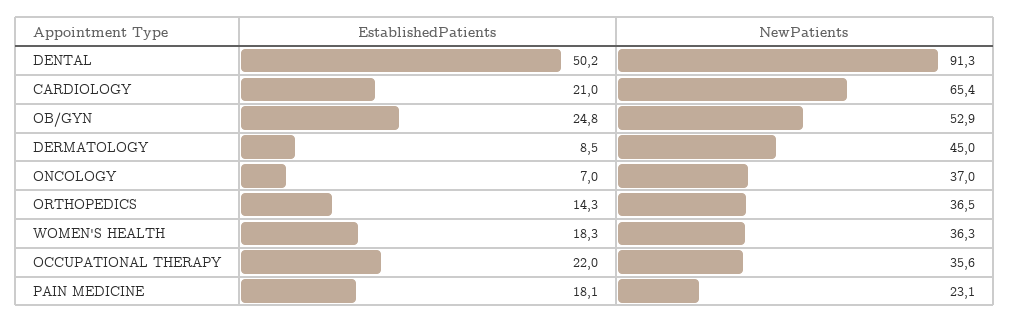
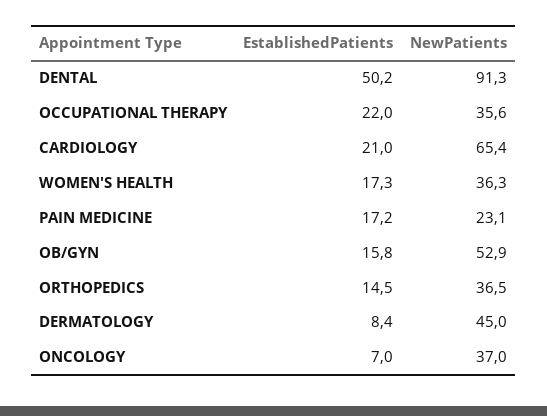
  {
    "EstablishedPatients": {
      "DENTAL": 50.2,
      "CARDIOLOGY": 21,
-     "OB/GYN": 24.8,
+     "OB/GYN": 15.8,
-     "DERMATOLOGY": 8.5,
+     "DERMATOLOGY": 8.4,
      "ONCOLOGY": 7,
-     "ORTHOPEDICS": 14.3,
+     "ORTHOPEDICS": 14.5,
-     "WOMEN'S HEALTH": 18.3,
+     "WOMEN'S HEALTH": 17.3,
      "OCCUPATIONAL THERAPY": 22,
-     "PAIN MEDICINE": 18.1
+     "PAIN MEDICINE": 17.2
    },
    "NewPatients": {
      "DENTAL": 91.3,
      "CARDIOLOGY": 65.4,
      "OB/GYN": 52.9,
      "DERMATOLOGY": 45,
      "ONCOLOGY": 37,
      "ORTHOPEDICS": 36.5,
      "WOMEN'S HEALTH": 36.3,
      "OCCUPATIONAL THERAPY": 35.6,
      "PAIN MEDICINE": 23.1
    }
  }

